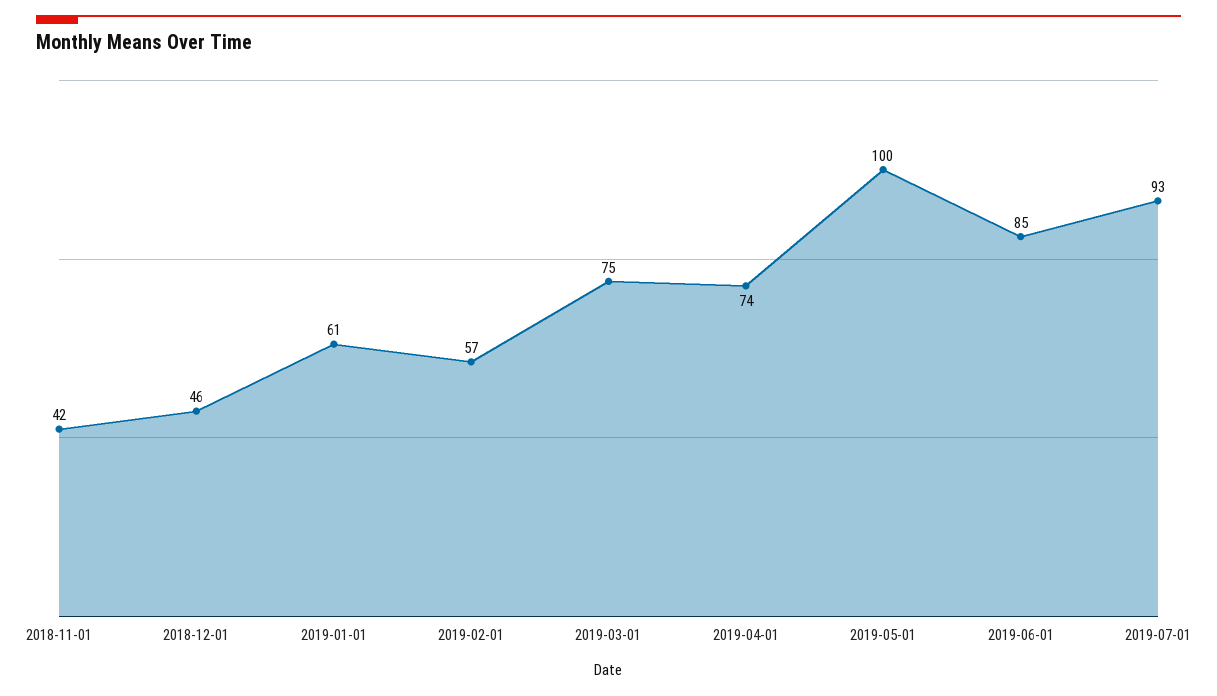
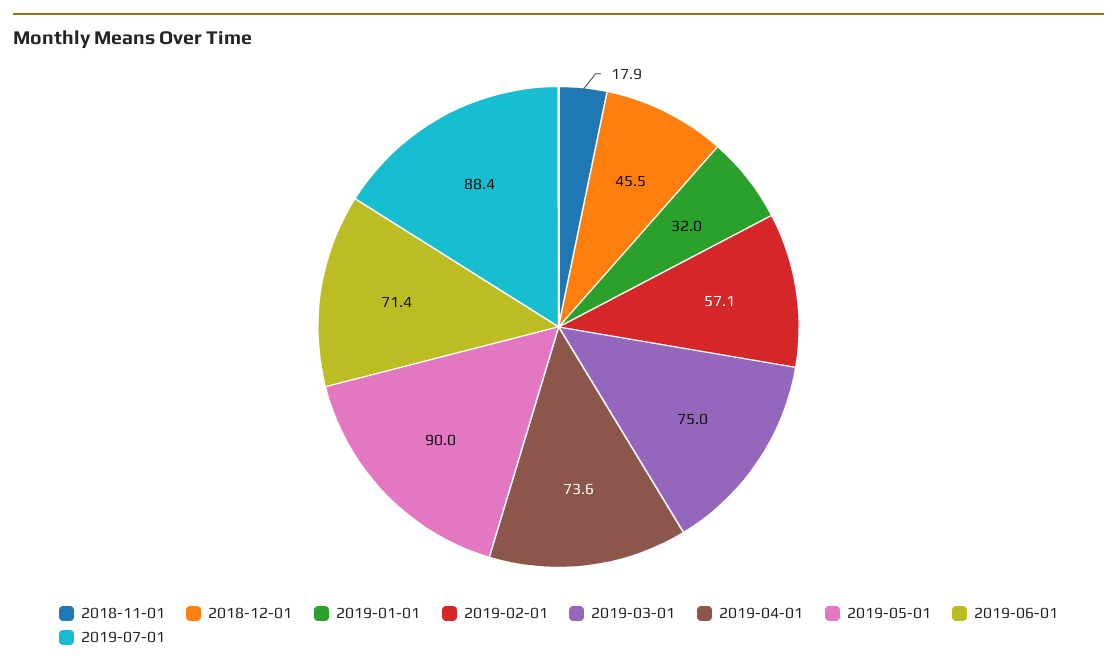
  {
-   "2018-11-01": 42,
+   "2018-11-01": 17.9,
    "2018-12-01": 45.5,
-   "2019-01-01": 61,
+   "2019-01-01": 32,
    "2019-02-01": 57.1,
    "2019-03-01": 75,
    "2019-04-01": 73.6,
-   "2019-05-01": 100,
+   "2019-05-01": 90,
-   "2019-06-01": 85,
+   "2019-06-01": 71.4,
-   "2019-07-01": 93
+   "2019-07-01": 88.4
  }

